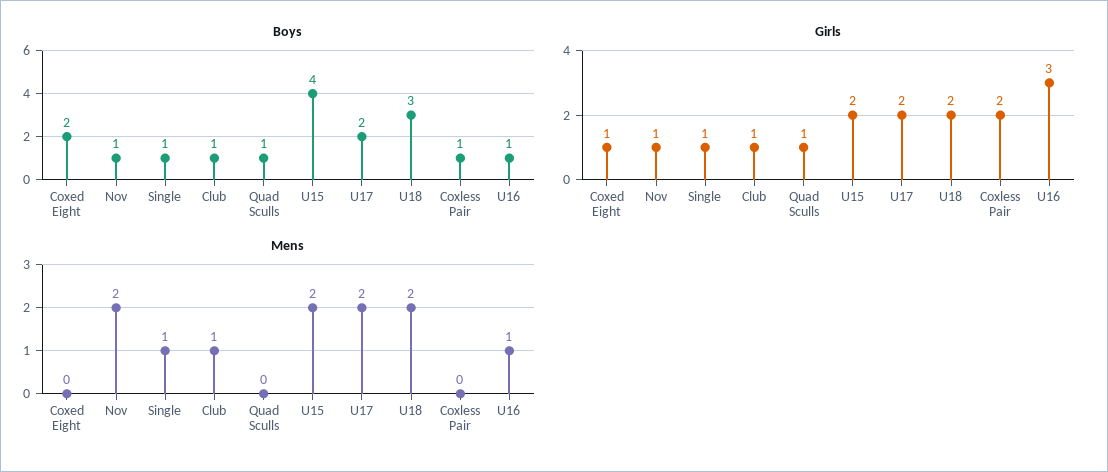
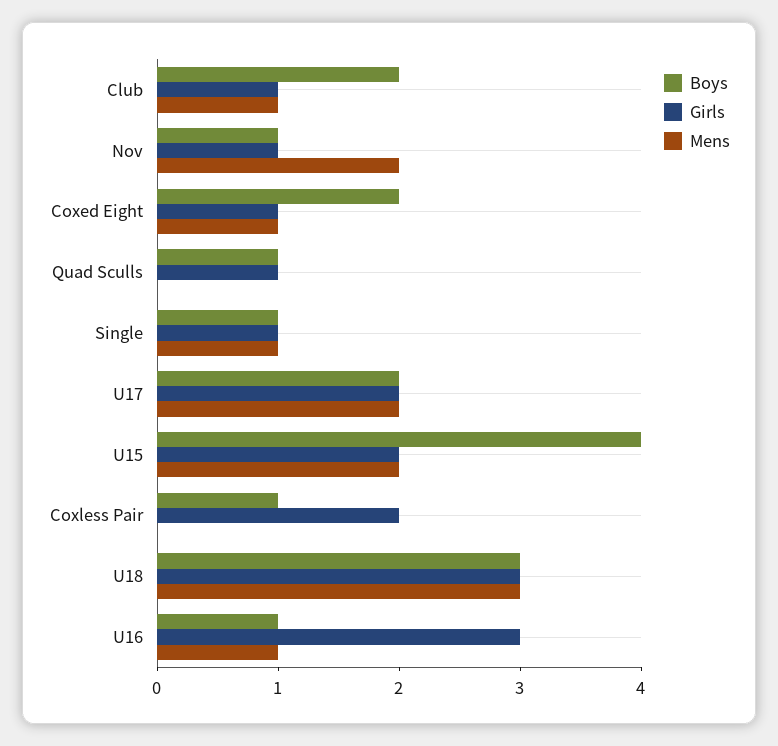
  {
    "Boys": {
      "Coxed Eight": 2,
      "Nov": 1,
      "Single": 1,
-     "Club": 1,
+     "Club": 2,
      "Quad Sculls": 1,
      "U15": 4,
      "U17": 2,
      "U18": 3,
      "Coxless Pair": 1,
      "U16": 1
    },
    "Girls": {
      "Coxed Eight": 1,
      "Nov": 1,
      "Single": 1,
      "Club": 1,
      "Quad Sculls": 1,
      "U15": 2,
      "U17": 2,
-     "U18": 2,
+     "U18": 3,
      "Coxless Pair": 2,
      "U16": 3
    },
    "Mens": {
-     "Coxed Eight": 0,
+     "Coxed Eight": 1,
      "Nov": 2,
      "Single": 1,
      "Club": 1,
      "Quad Sculls": 0,
      "U15": 2,
      "U17": 2,
-     "U18": 2,
+     "U18": 3,
      "Coxless Pair": 0,
      "U16": 1
    }
  }

